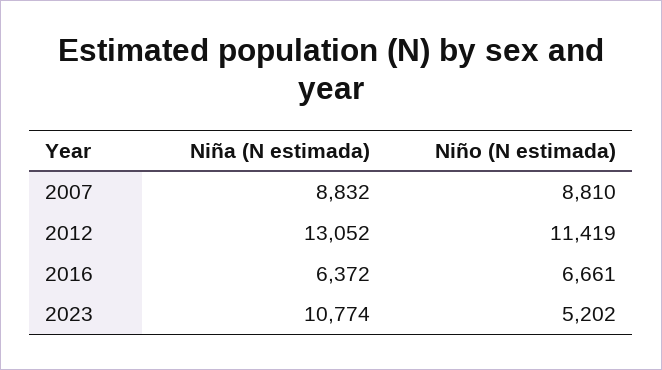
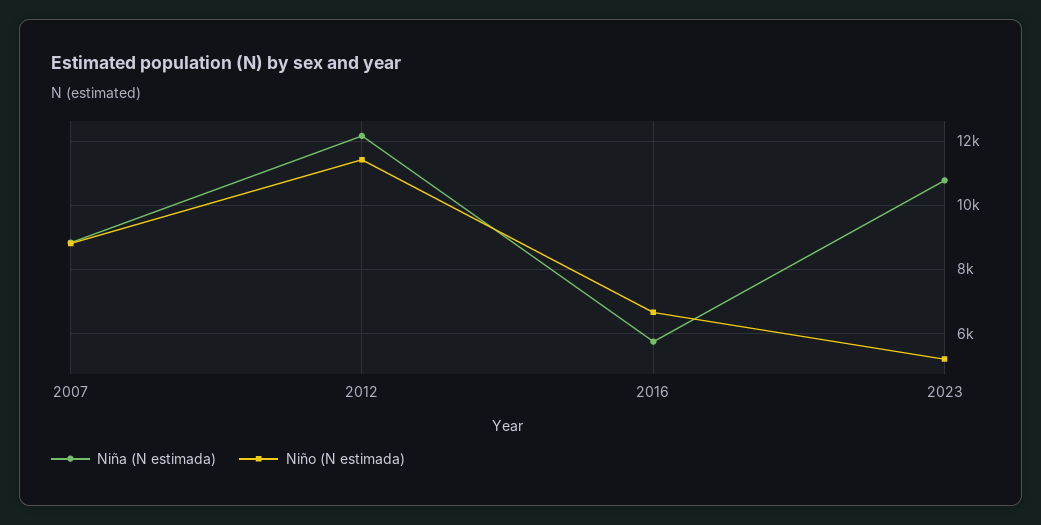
  {
    "Niña (N estimada)": {
      "2007": 8832,
-     "2012": 13052,
+     "2012": 12200,
-     "2016": 6372,
+     "2016": 5800,
      "2023": 10774
    },
    "Niño (N estimada)": {
      "2007": 8810,
      "2012": 11419,
      "2016": 6661,
      "2023": 5202
    }
  }

